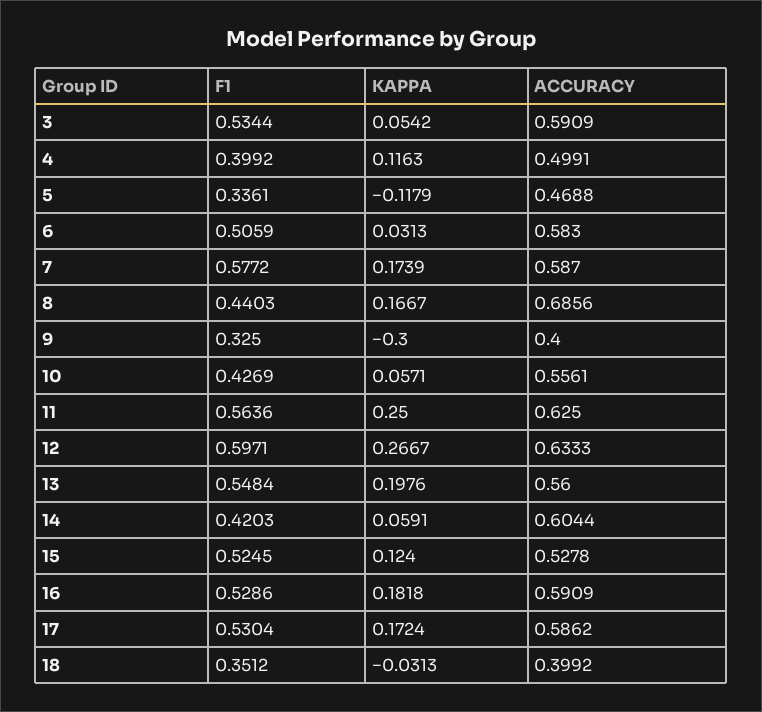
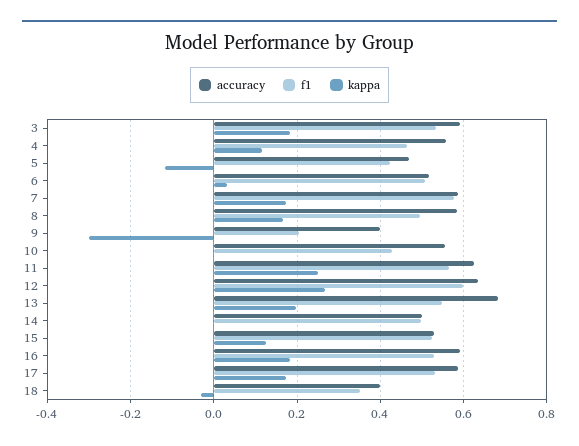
  {
    "F1": {
      "3": 0.5344,
-     "4": 0.3992,
+     "4": 0.46,
-     "5": 0.3361,
+     "5": 0.42,
      "6": 0.5059,
      "7": 0.5772,
-     "8": 0.4403,
+     "8": 0.5,
-     "9": 0.325,
+     "9": 0.2,
      "10": 0.4269,
      "11": 0.5636,
      "12": 0.5971,
      "13": 0.5484,
-     "14": 0.4203,
+     "14": 0.5,
      "15": 0.5245,
      "16": 0.5286,
      "17": 0.5304,
      "18": 0.3512
    },
    "KAPPA": {
-     "3": 0.0542,
+     "3": 0.18,
      "4": 0.1163,
      "5": -0.1179,
      "6": 0.0313,
      "7": 0.1739,
      "8": 0.1667,
      "9": -0.3,
-     "10": 0.0571,
+     "10": 0,
      "11": 0.25,
      "12": 0.2667,
      "13": 0.1976,
-     "14": 0.0591,
+     "14": 0,
      "15": 0.124,
      "16": 0.1818,
      "17": 0.1724,
      "18": -0.0313
    },
    "ACCURACY": {
      "3": 0.5909,
-     "4": 0.4991,
+     "4": 0.56,
      "5": 0.4688,
-     "6": 0.583,
+     "6": 0.52,
      "7": 0.587,
-     "8": 0.6856,
+     "8": 0.58,
      "9": 0.4,
      "10": 0.5561,
      "11": 0.625,
      "12": 0.6333,
-     "13": 0.56,
+     "13": 0.68,
-     "14": 0.6044,
+     "14": 0.5,
      "15": 0.5278,
      "16": 0.5909,
      "17": 0.5862,
      "18": 0.3992
    }
  }

